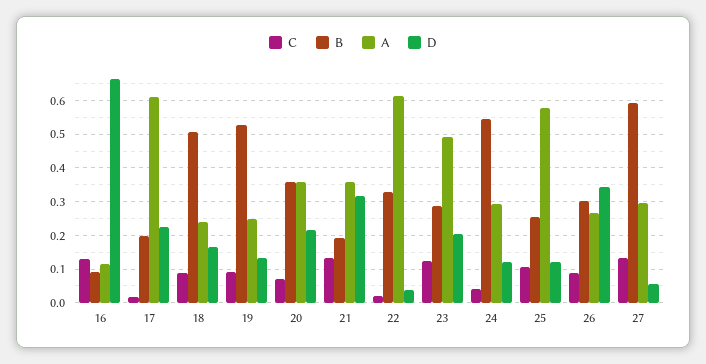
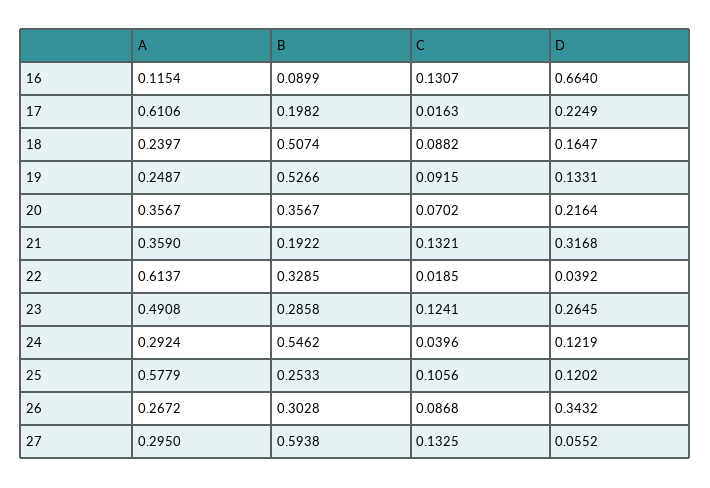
  {
    "C": {
      "16": 0.1307,
      "17": 0.0163,
      "18": 0.0882,
      "19": 0.0915,
      "20": 0.0702,
      "21": 0.1321,
      "22": 0.0185,
      "23": 0.1241,
      "24": 0.0396,
      "25": 0.1056,
      "26": 0.0868,
      "27": 0.1325
    },
    "B": {
      "16": 0.0899,
      "17": 0.1982,
      "18": 0.5074,
      "19": 0.5266,
      "20": 0.3567,
      "21": 0.1922,
      "22": 0.3285,
      "23": 0.2858,
      "24": 0.5462,
      "25": 0.2533,
      "26": 0.3028,
      "27": 0.5938
    },
    "A": {
      "16": 0.1154,
      "17": 0.6106,
      "18": 0.2397,
      "19": 0.2487,
      "20": 0.3567,
      "21": 0.359,
      "22": 0.6137,
      "23": 0.4908,
      "24": 0.2924,
      "25": 0.5779,
      "26": 0.2672,
      "27": 0.295
    },
    "D": {
      "16": 0.664,
      "17": 0.2249,
      "18": 0.1647,
      "19": 0.1331,
      "20": 0.2164,
      "21": 0.3168,
      "22": 0.0392,
-     "23": 0.2,
+     "23": 0.2645,
      "24": 0.1219,
      "25": 0.1202,
      "26": 0.3432,
      "27": 0.0552
    }
  }

